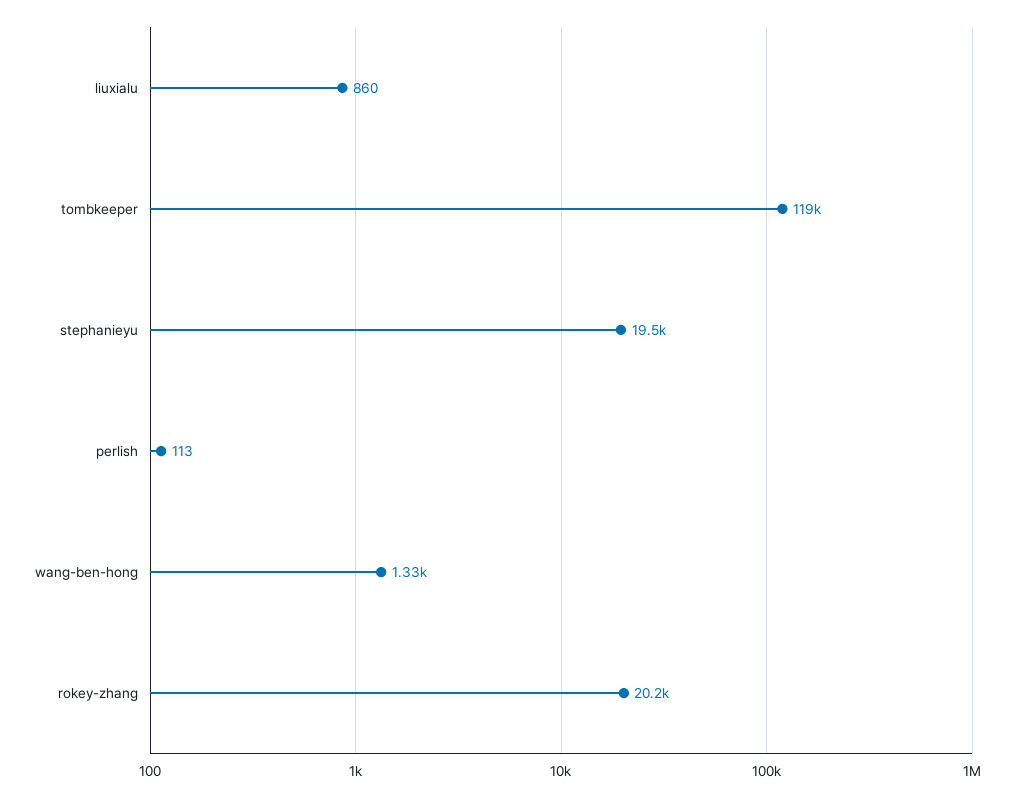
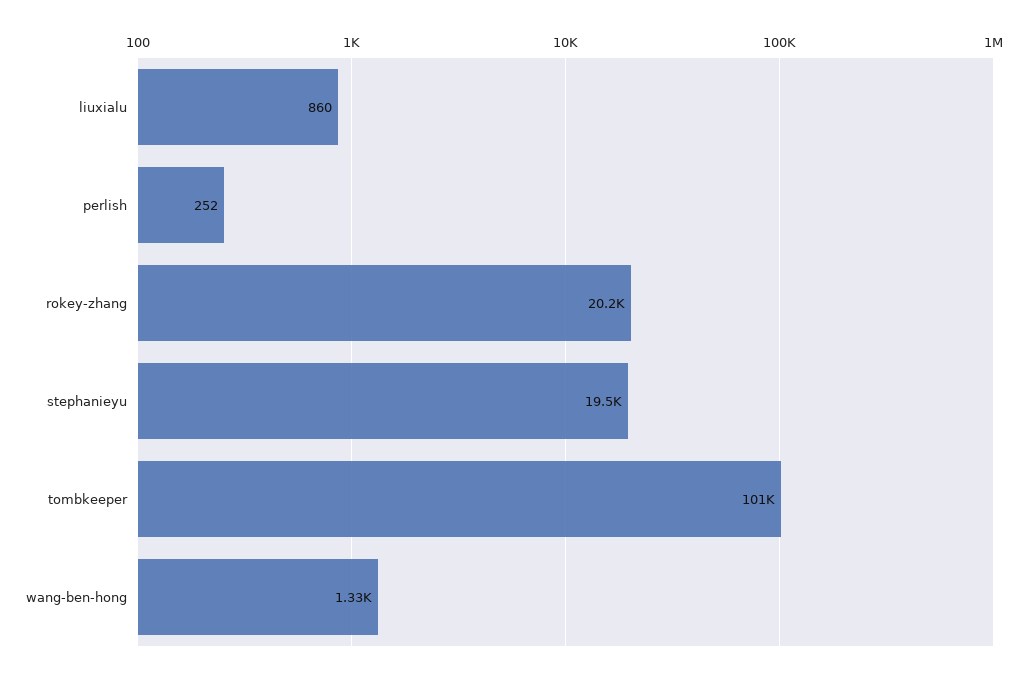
  {
    "liuxialu": 860,
-   "tombkeeper": 119000,
+   "tombkeeper": 101000,
    "stephanieyu": 19500,
-   "perlish": 113,
+   "perlish": 252,
    "wang-ben-hong": 1330,
    "rokey-zhang": 20200
  }

